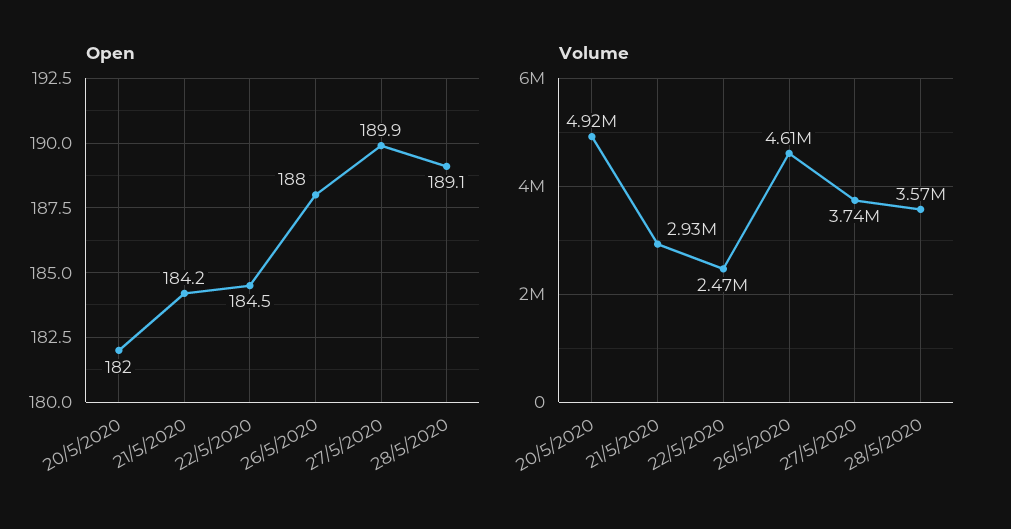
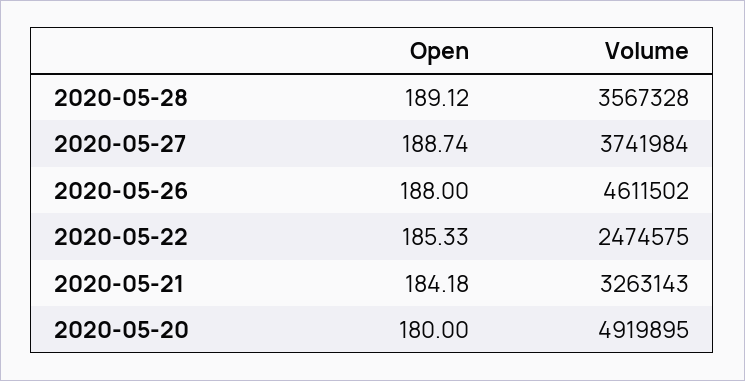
  {
    "Open": {
-     "20/5/2020": 182,
+     "20/5/2020": 180,
      "21/5/2020": 184.18,
-     "22/5/2020": 184.5,
+     "22/5/2020": 185.33,
      "26/5/2020": 188,
-     "27/5/2020": 189.9,
+     "27/5/2020": 188.74,
      "28/5/2020": 189.12
    },
    "Volume": {
      "20/5/2020": 4919895,
-     "21/5/2020": 2930000,
+     "21/5/2020": 3263143,
      "22/5/2020": 2474575,
      "26/5/2020": 4611502,
      "27/5/2020": 3741984,
      "28/5/2020": 3567328
    }
  }

